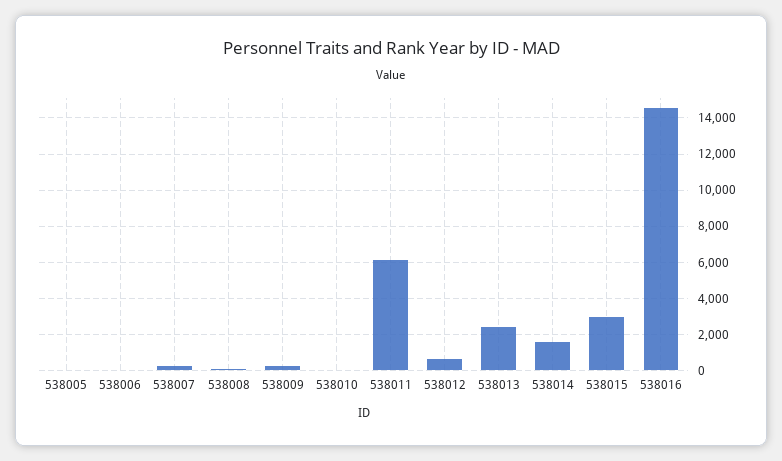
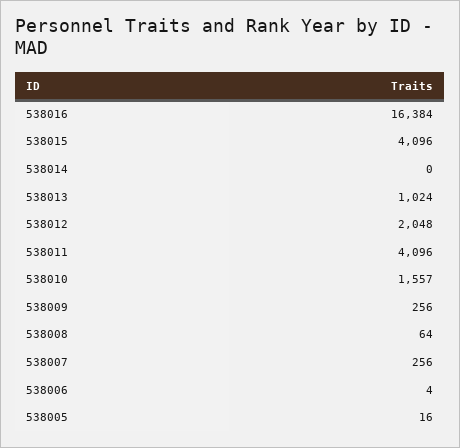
  {
    "538005": 16,
    "538006": 4,
    "538007": 256,
    "538008": 64,
    "538009": 256,
-   "538010": 0,
+   "538010": 1557,
-   "538011": 6000,
+   "538011": 4096,
-   "538012": 500,
+   "538012": 2048,
-   "538013": 2500,
+   "538013": 1024,
-   "538014": 1500,
+   "538014": 0,
-   "538015": 3000,
+   "538015": 4096,
-   "538016": 14500
+   "538016": 16384
  }

